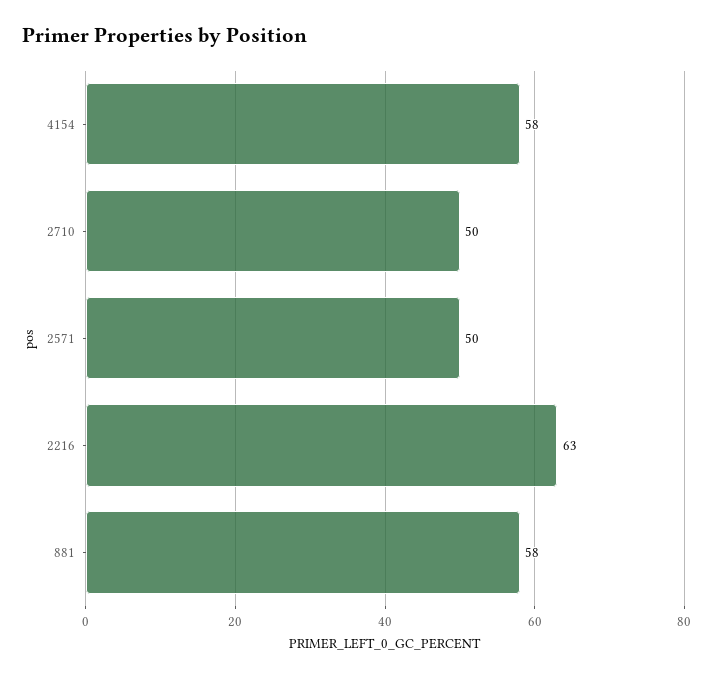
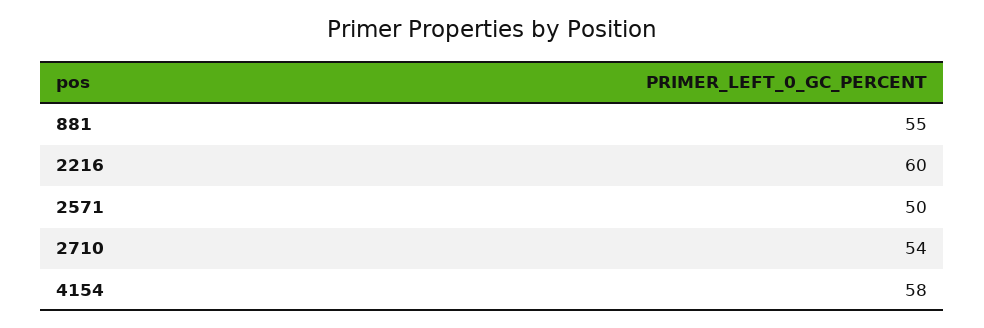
  {
    "4154": 58,
-   "2710": 50,
+   "2710": 54,
    "2571": 50,
-   "2216": 63,
+   "2216": 60,
-   "881": 58
+   "881": 55
  }

